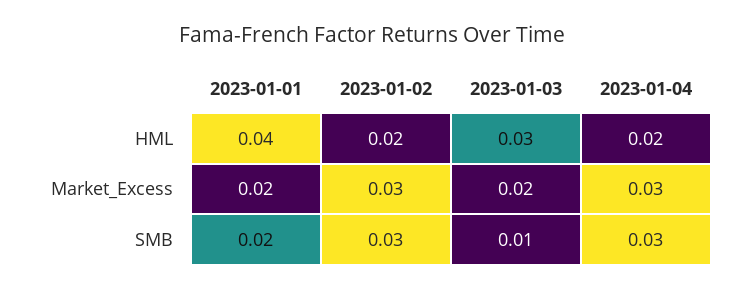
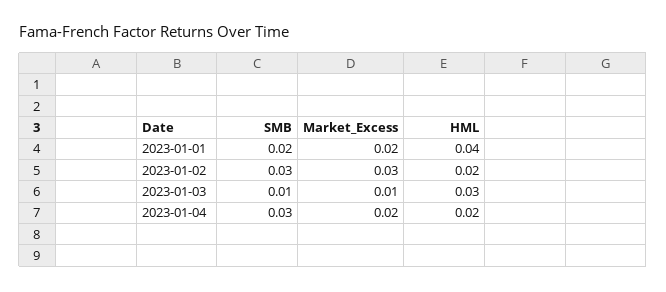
  {
    "2023-01-01": {
      "HML": 0.04,
      "Market_Excess": 0.02,
      "SMB": 0.02
    },
    "2023-01-02": {
      "HML": 0.02,
      "Market_Excess": 0.03,
      "SMB": 0.03
    },
    "2023-01-03": {
      "HML": 0.03,
-     "Market_Excess": 0.02,
+     "Market_Excess": 0.01,
      "SMB": 0.01
    },
    "2023-01-04": {
      "HML": 0.02,
-     "Market_Excess": 0.03,
+     "Market_Excess": 0.02,
      "SMB": 0.03
    }
  }

